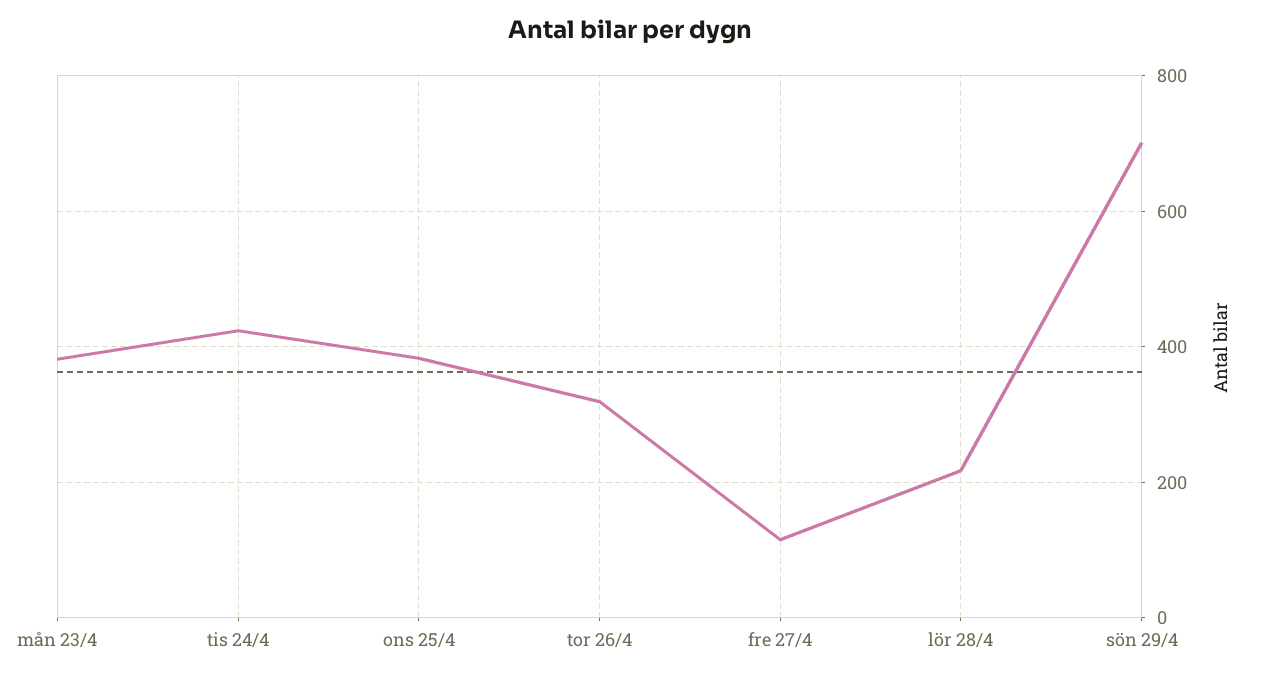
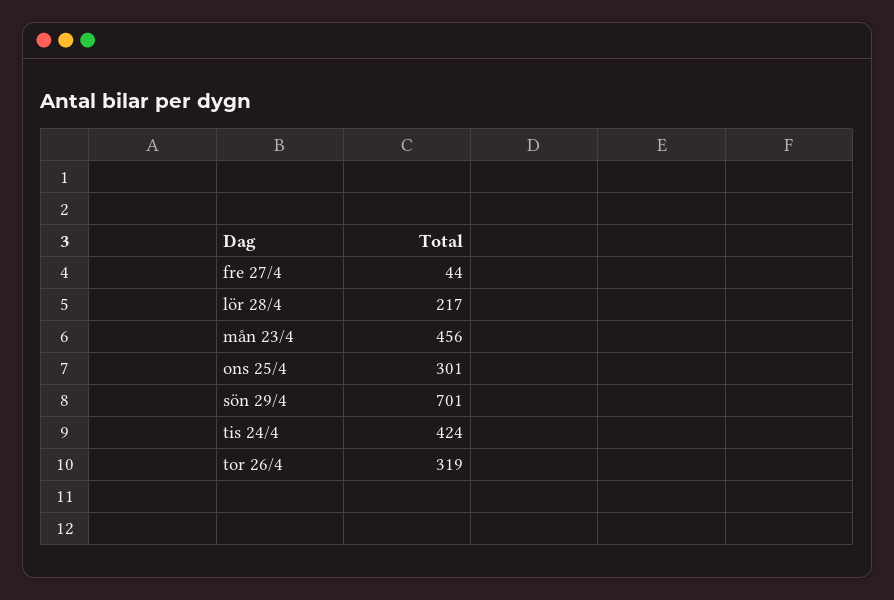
  {
-   "mån 23/4": 380,
+   "mån 23/4": 456,
    "tis 24/4": 424,
-   "ons 25/4": 380,
+   "ons 25/4": 301,
    "tor 26/4": 319,
-   "fre 27/4": 120,
+   "fre 27/4": 44,
    "lör 28/4": 217,
    "sön 29/4": 701
  }

